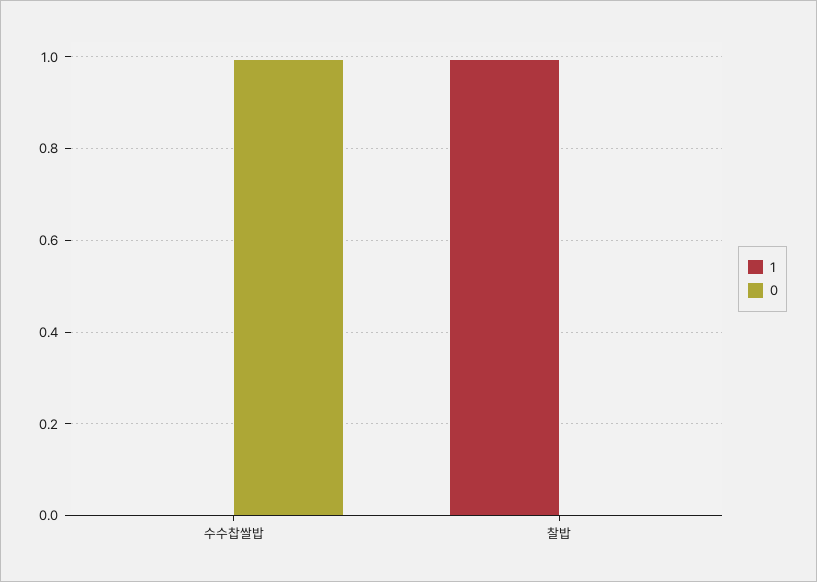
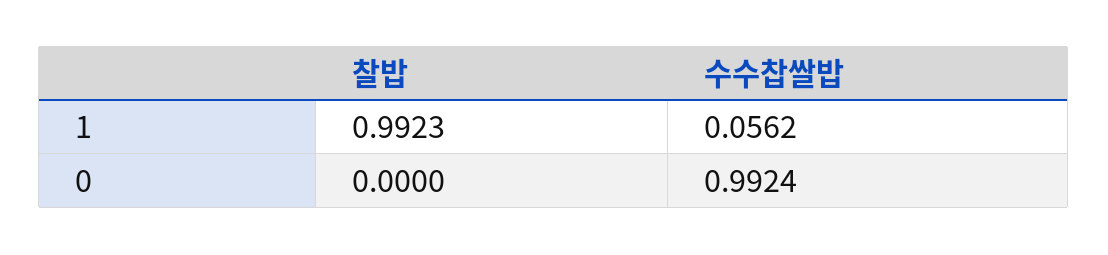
  {
    "1": {
-     "수수찹쌀밥": 0,
+     "수수찹쌀밥": 0.0562,
      "찰밥": 0.9923
    },
    "0": {
      "수수찹쌀밥": 0.9924,
      "찰밥": 0
    }
  }

